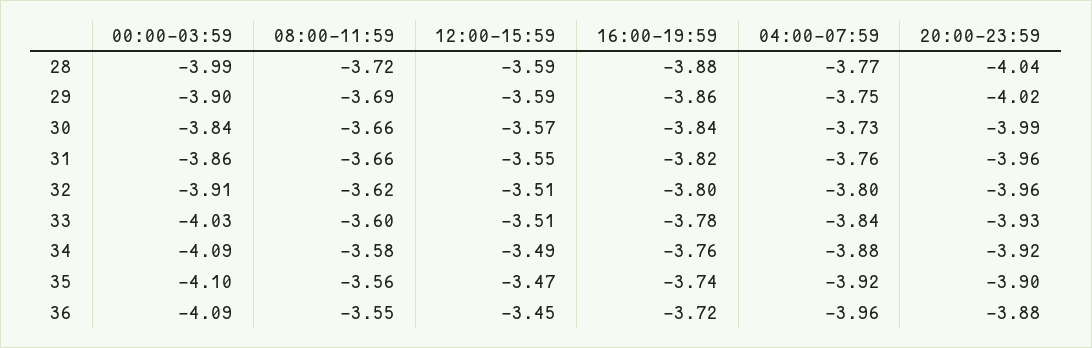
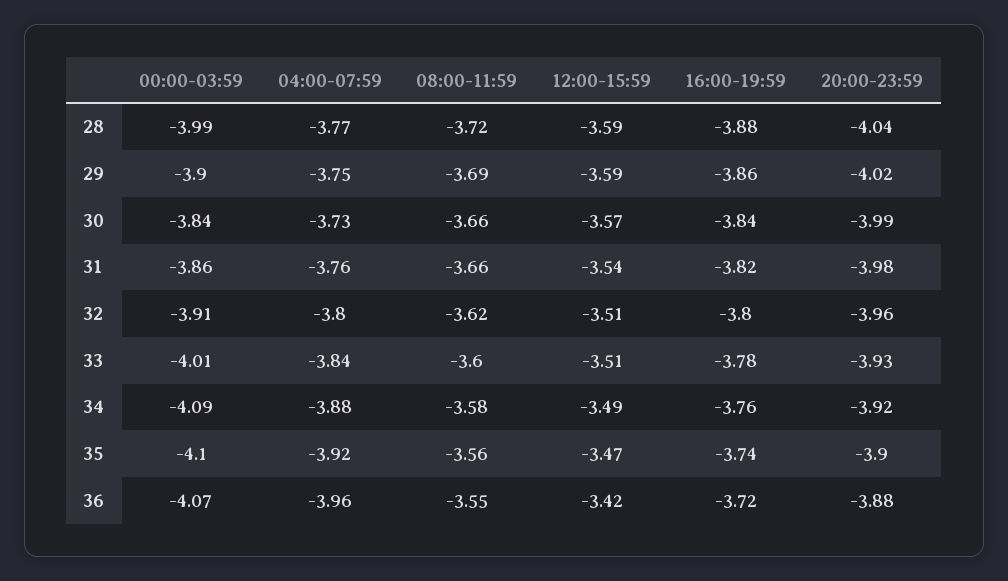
  {
    "00:00-03:59": {
      "28": -3.99,
      "29": -3.9,
      "30": -3.84,
      "31": -3.86,
      "32": -3.91,
-     "33": -4.03,
+     "33": -4.01,
      "34": -4.09,
      "35": -4.1,
-     "36": -4.09
+     "36": -4.07
    },
    "08:00-11:59": {
      "28": -3.72,
      "29": -3.69,
      "30": -3.66,
      "31": -3.66,
      "32": -3.62,
      "33": -3.6,
      "34": -3.58,
      "35": -3.56,
      "36": -3.55
    },
    "12:00-15:59": {
      "28": -3.59,
      "29": -3.59,
      "30": -3.57,
-     "31": -3.55,
+     "31": -3.54,
      "32": -3.51,
      "33": -3.51,
      "34": -3.49,
      "35": -3.47,
-     "36": -3.45
+     "36": -3.42
    },
    "16:00-19:59": {
      "28": -3.88,
      "29": -3.86,
      "30": -3.84,
      "31": -3.82,
      "32": -3.8,
      "33": -3.78,
      "34": -3.76,
      "35": -3.74,
      "36": -3.72
    },
    "04:00-07:59": {
      "28": -3.77,
      "29": -3.75,
      "30": -3.73,
      "31": -3.76,
      "32": -3.8,
      "33": -3.84,
      "34": -3.88,
      "35": -3.92,
      "36": -3.96
    },
    "20:00-23:59": {
      "28": -4.04,
      "29": -4.02,
      "30": -3.99,
-     "31": -3.96,
+     "31": -3.98,
      "32": -3.96,
      "33": -3.93,
      "34": -3.92,
      "35": -3.9,
      "36": -3.88
    }
  }

